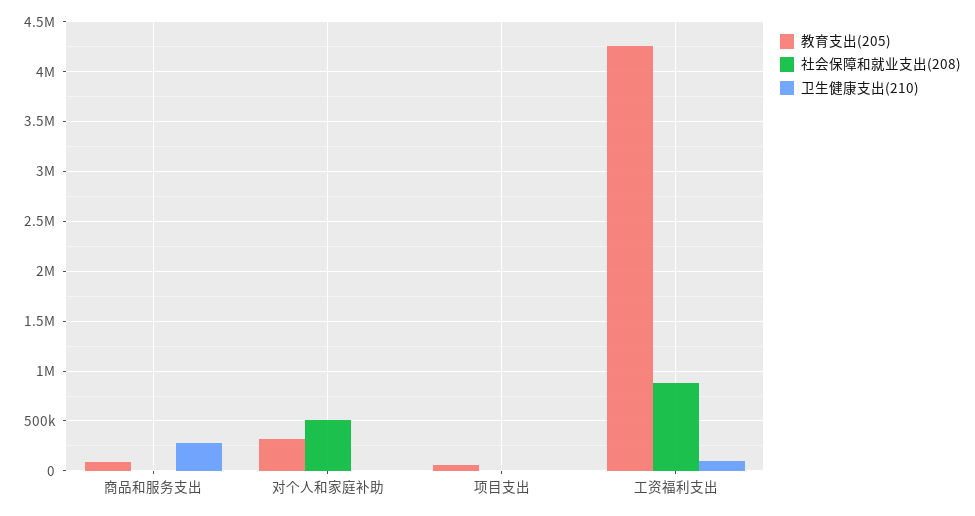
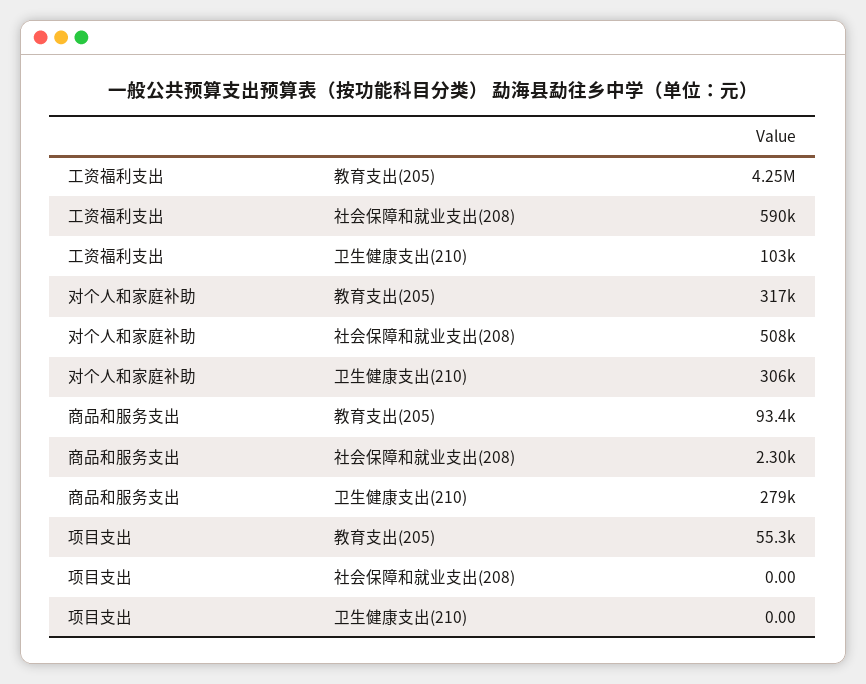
  {
    "教育支出(205)": {
      "商品和服务支出": 93400,
      "对个人和家庭补助": 317000,
      "项目支出": 55300,
      "工资福利支出": 4250000
    },
    "社会保障和就业支出(208)": {
      "商品和服务支出": 2300,
      "对个人和家庭补助": 508000,
      "项目支出": 0,
-     "工资福利支出": 900000
+     "工资福利支出": 590000
    },
    "卫生健康支出(210)": {
      "商品和服务支出": 279000,
-     "对个人和家庭补助": 0,
+     "对个人和家庭补助": 306000,
      "项目支出": 0,
      "工资福利支出": 103000
    }
  }

